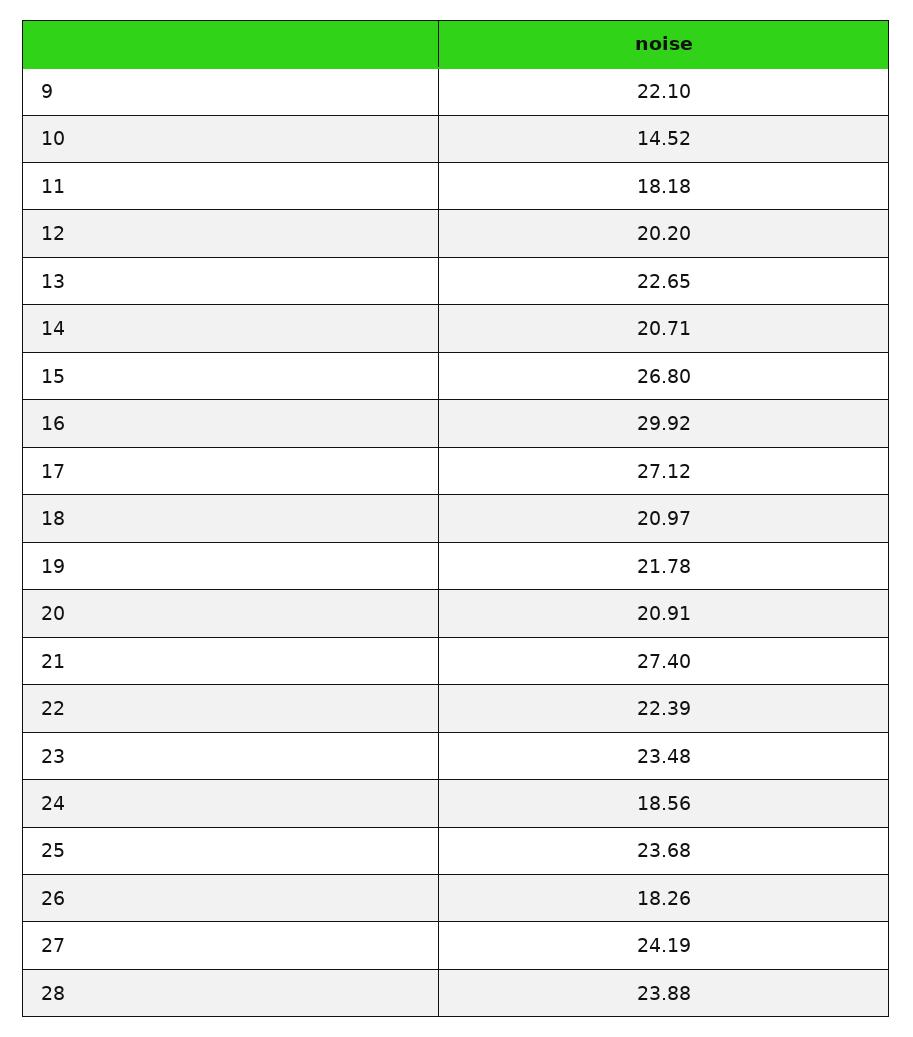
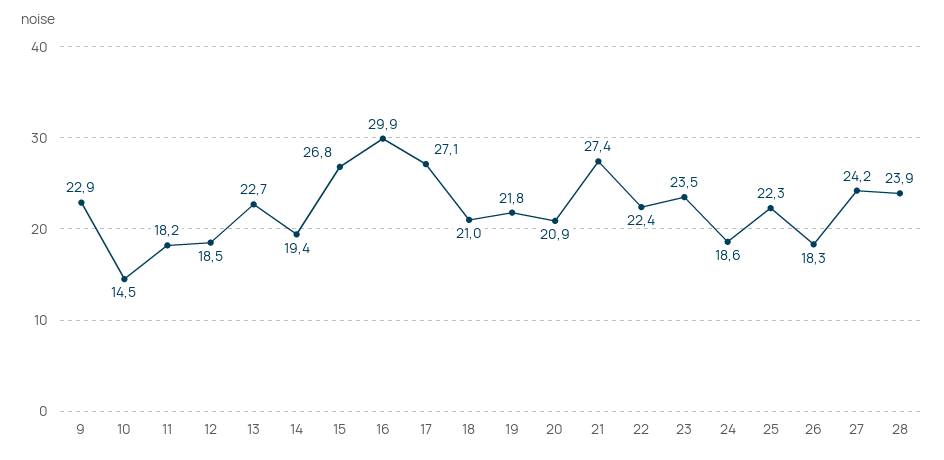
  {
-   "9": 22.1,
+   "9": 22.9,
    "10": 14.52,
    "11": 18.18,
-   "12": 20.2,
+   "12": 18.5,
    "13": 22.65,
-   "14": 20.71,
+   "14": 19.4,
    "15": 26.8,
    "16": 29.92,
    "17": 27.12,
    "18": 20.97,
    "19": 21.78,
    "20": 20.91,
    "21": 27.4,
    "22": 22.39,
    "23": 23.48,
    "24": 18.56,
-   "25": 23.68,
+   "25": 22.3,
    "26": 18.26,
    "27": 24.19,
    "28": 23.88
  }

